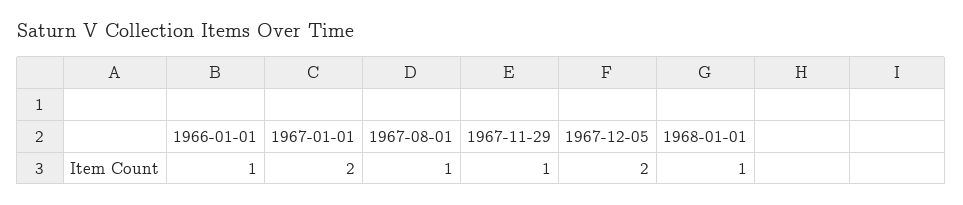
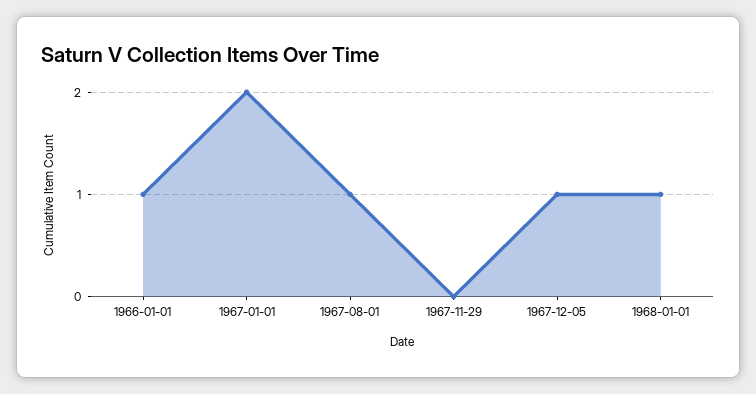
  {
    "1966-01-01": 1,
    "1967-01-01": 2,
    "1967-08-01": 1,
-   "1967-11-29": 1,
+   "1967-11-29": 0,
-   "1967-12-05": 2,
+   "1967-12-05": 1,
    "1968-01-01": 1
  }

